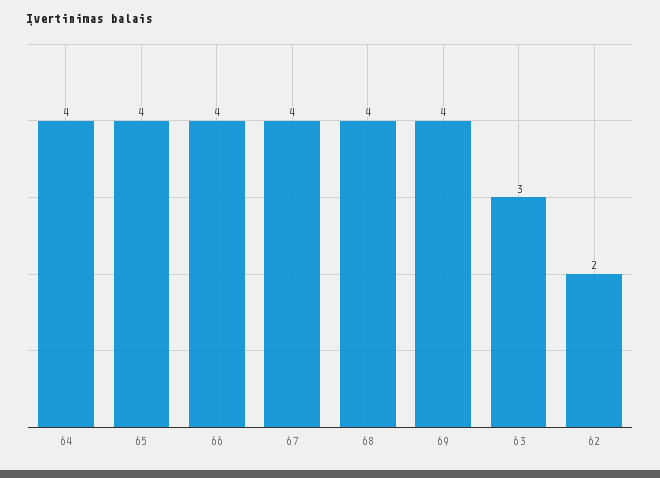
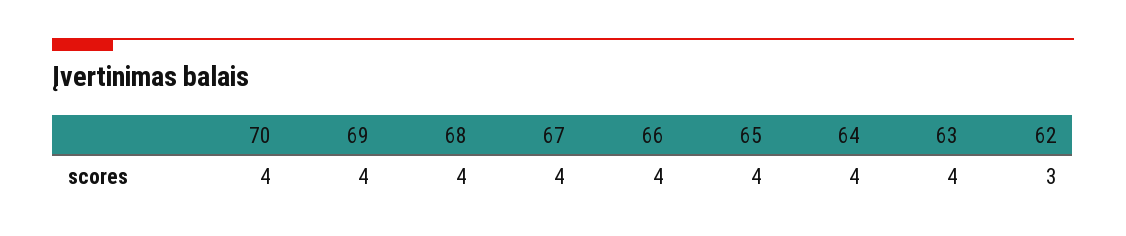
  {
    "64": 4,
    "65": 4,
    "66": 4,
    "67": 4,
    "68": 4,
    "69": 4,
-   "63": 3,
+   "63": 4,
-   "62": 2
+   "62": 3,
+   "70": 4
  }

